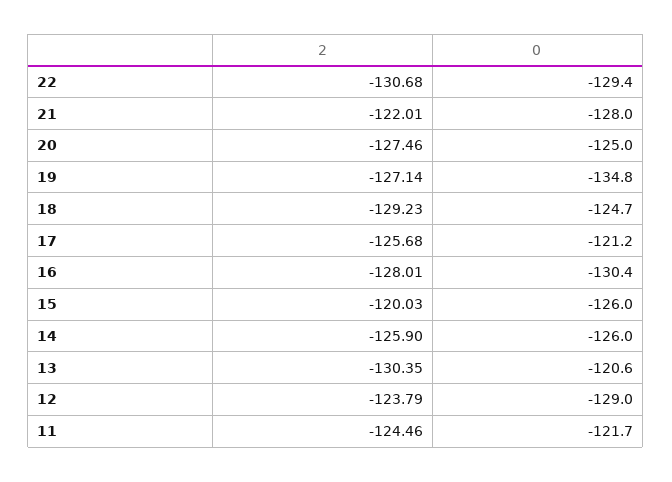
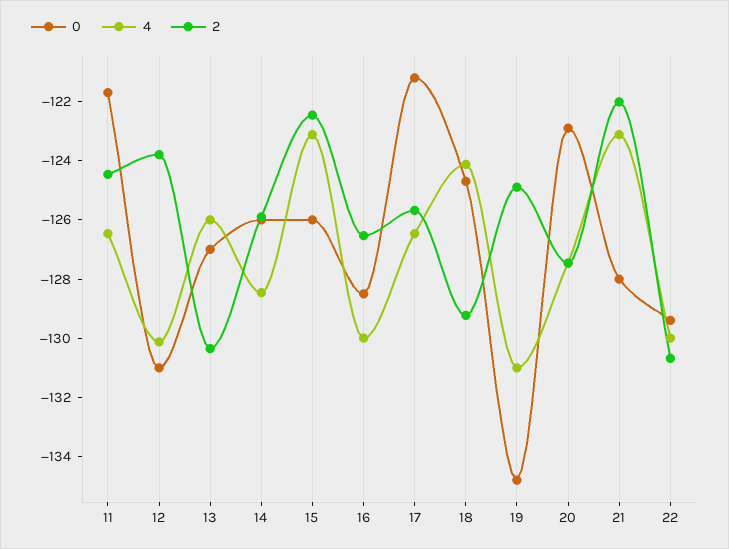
  {
    "2": {
      "22": -130.68,
      "21": -122.01,
      "20": -127.46,
-     "19": -127.14,
+     "19": -125,
      "18": -129.23,
      "17": -125.68,
-     "16": -128.01,
+     "16": -126.5,
-     "15": -120.03,
+     "15": -122.5,
      "14": -125.9,
      "13": -130.35,
      "12": -123.79,
      "11": -124.46
    },
    "0": {
      "22": -129.4,
      "21": -128,
-     "20": -125,
+     "20": -123,
      "19": -134.8,
      "18": -124.7,
      "17": -121.2,
-     "16": -130.4,
+     "16": -128.5,
      "15": -126,
      "14": -126,
-     "13": -120.6,
+     "13": -127,
-     "12": -129,
+     "12": -131,
      "11": -121.7
-   }
+   },
+   "4": {
+     "11": -126.5,
+     "12": -130,
+     "13": -126,
+     "14": -128.5,
+     "15": -123,
+     "16": -130,
+     "17": -126.5,
+     "18": -124,
+     "19": -131,
+     "20": -127.5,
+     "21": -123,
+     "22": -130
+   }
  }

